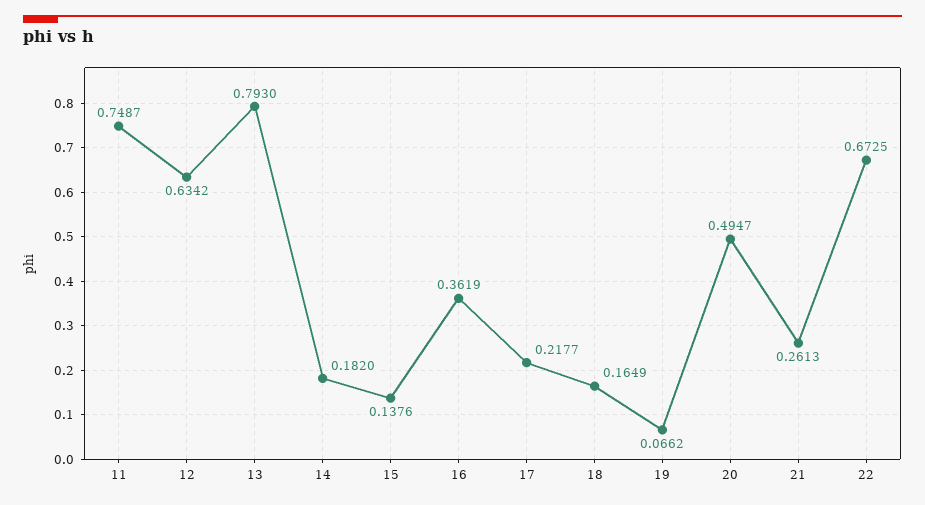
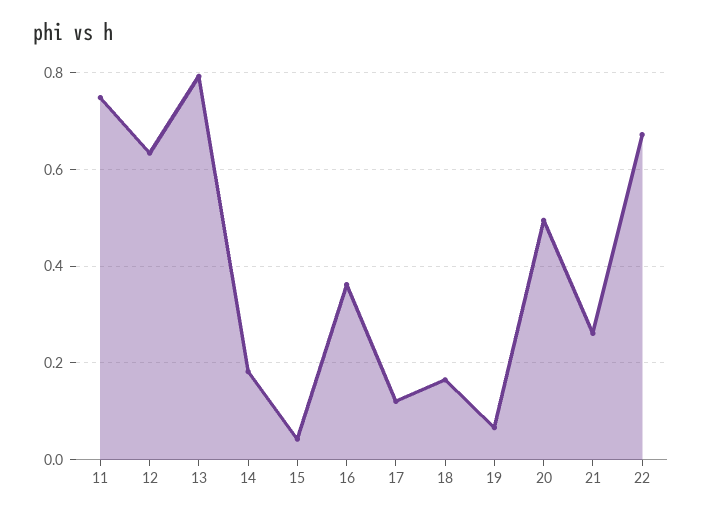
  {
    "11": 0.7487,
    "12": 0.6342,
    "13": 0.793,
    "14": 0.182,
-   "15": 0.1376,
+   "15": 0.04,
    "16": 0.3619,
-   "17": 0.2177,
+   "17": 0.12,
    "18": 0.1649,
    "19": 0.0662,
    "20": 0.4947,
    "21": 0.2613,
    "22": 0.6725
  }

